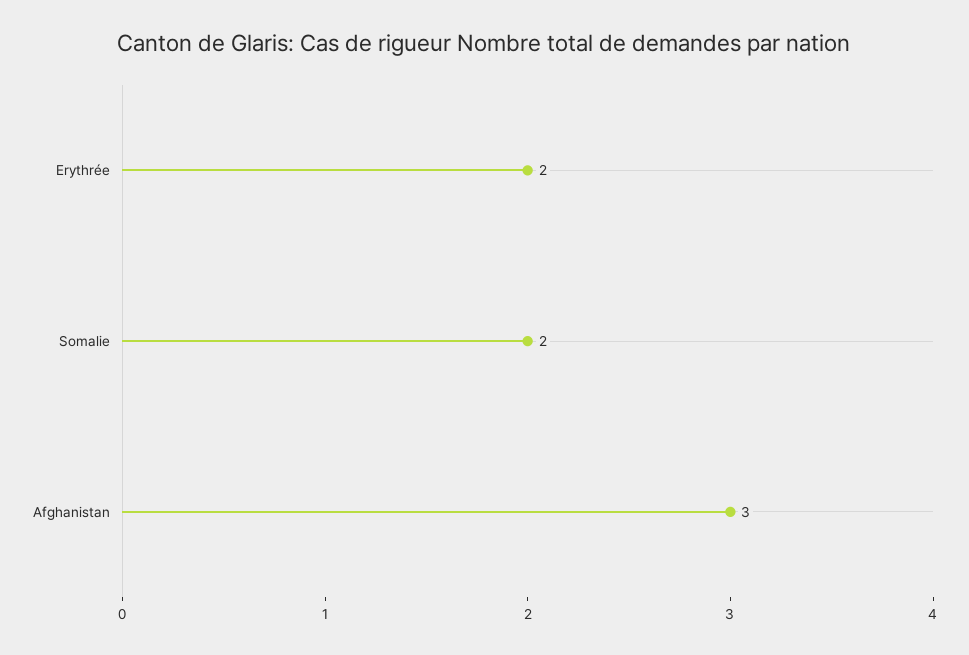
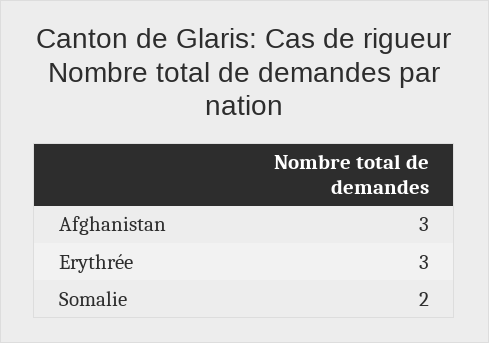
  {
-   "Erythrée": 2,
+   "Erythrée": 3,
    "Somalie": 2,
    "Afghanistan": 3
  }

